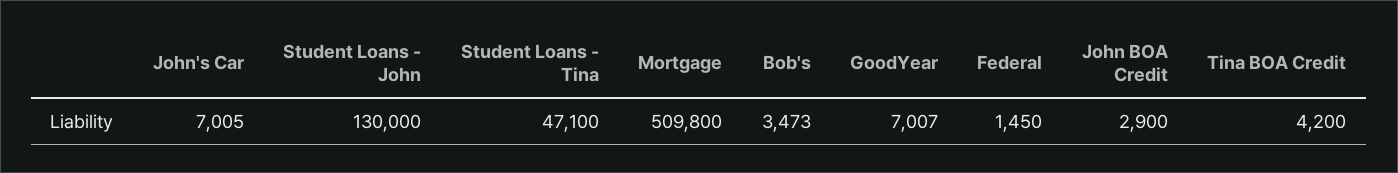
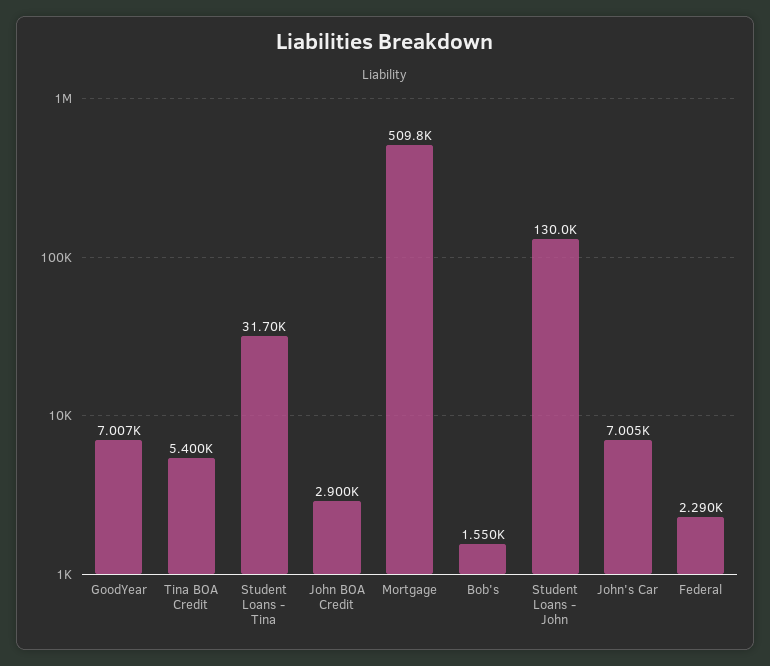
  {
    "John's Car": 7005,
    "Student Loans - John": 130000,
-   "Student Loans - Tina": 47100,
+   "Student Loans - Tina": 31700,
    "Mortgage": 509800,
-   "Bob's": 3473,
+   "Bob's": 1550,
    "GoodYear": 7007,
-   "Federal": 1450,
+   "Federal": 2290,
    "John BOA Credit": 2900,
-   "Tina BOA Credit": 4200
+   "Tina BOA Credit": 5400
  }

